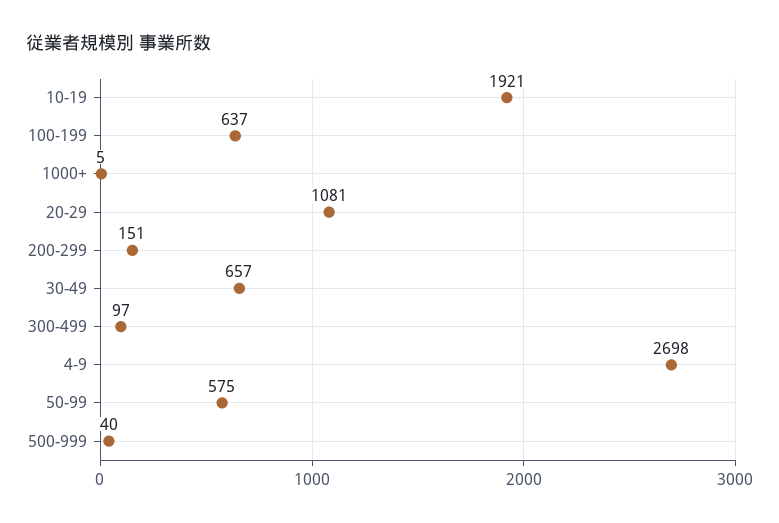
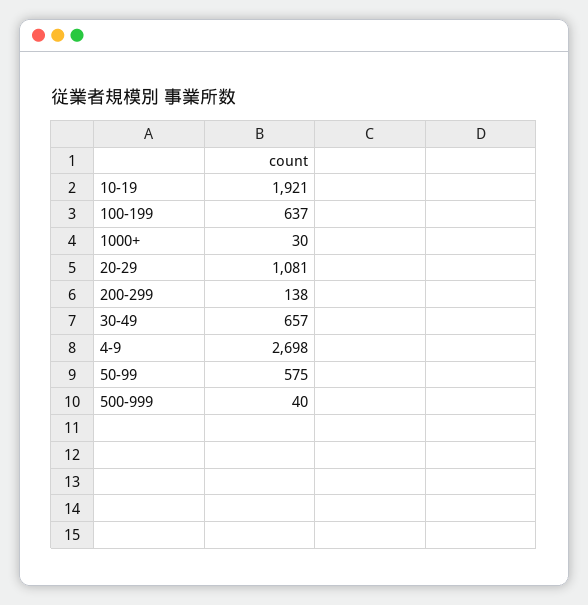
  {
    "10-19": 1921,
    "100-199": 637,
-   "1000+": 5,
+   "1000+": 30,
    "20-29": 1081,
-   "200-299": 151,
+   "200-299": 138,
    "30-49": 657,
-   "300-499": 97,
    "4-9": 2698,
    "50-99": 575,
    "500-999": 40
  }

